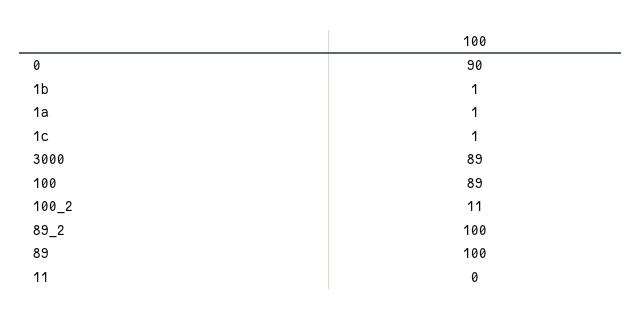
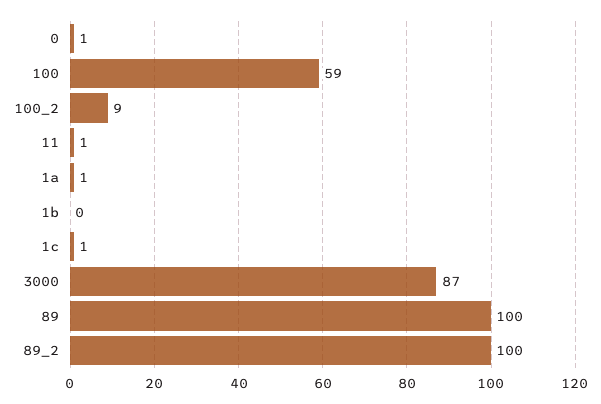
  {
-   "0": 90,
+   "0": 1,
-   "1b": 1,
+   "1b": 0,
    "1a": 1,
    "1c": 1,
-   "3000": 89,
+   "3000": 87,
-   "100": 89,
+   "100": 59,
-   "100_2": 11,
+   "100_2": 9,
    "89_2": 100,
    "89": 100,
-   "11": 0
+   "11": 1
  }

